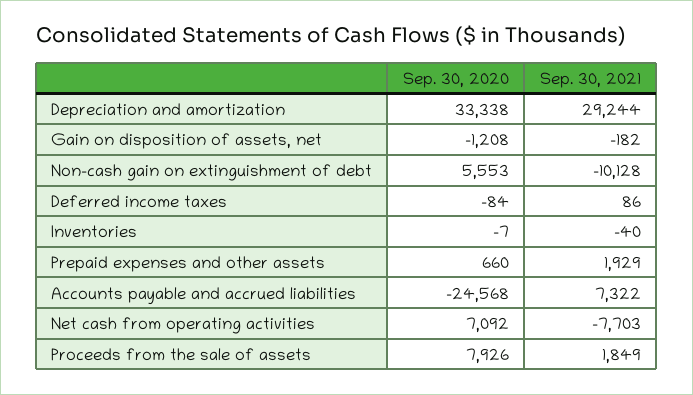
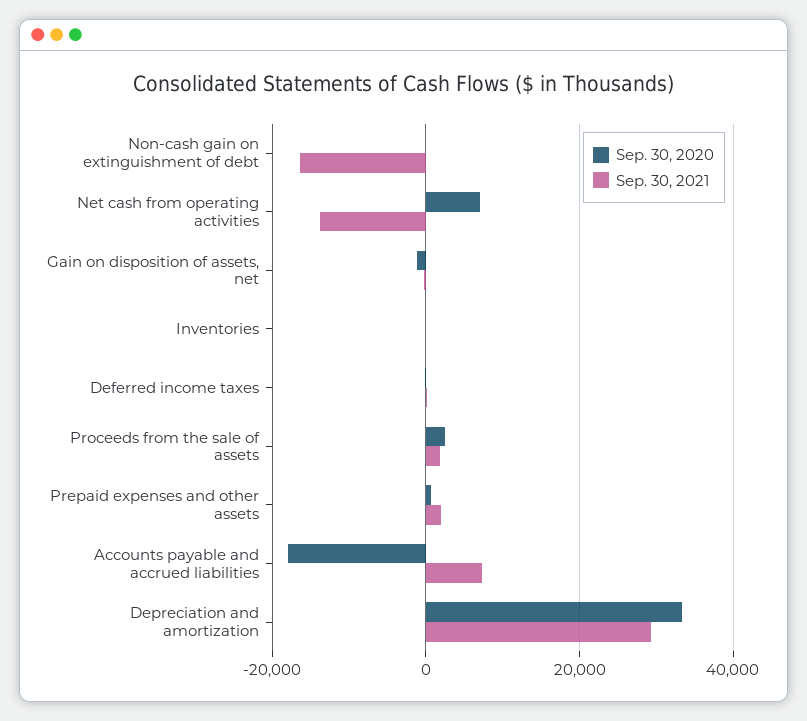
  {
    "Sep. 30, 2020": {
      "Depreciation and amortization": 33338,
      "Gain on disposition of assets, net": -1208,
-     "Non-cash gain on extinguishment of debt": 5553,
+     "Non-cash gain on extinguishment of debt": 0,
      "Deferred income taxes": -84,
      "Inventories": -7,
      "Prepaid expenses and other assets": 660,
-     "Accounts payable and accrued liabilities": -24568,
+     "Accounts payable and accrued liabilities": -18000,
      "Net cash from operating activities": 7092,
-     "Proceeds from the sale of assets": 7926
+     "Proceeds from the sale of assets": 2000
    },
    "Sep. 30, 2021": {
      "Depreciation and amortization": 29244,
      "Gain on disposition of assets, net": -182,
-     "Non-cash gain on extinguishment of debt": -10128,
+     "Non-cash gain on extinguishment of debt": -16000,
      "Deferred income taxes": 86,
      "Inventories": -40,
      "Prepaid expenses and other assets": 1929,
      "Accounts payable and accrued liabilities": 7322,
-     "Net cash from operating activities": -7703,
+     "Net cash from operating activities": -14000,
      "Proceeds from the sale of assets": 1849
    }
  }

